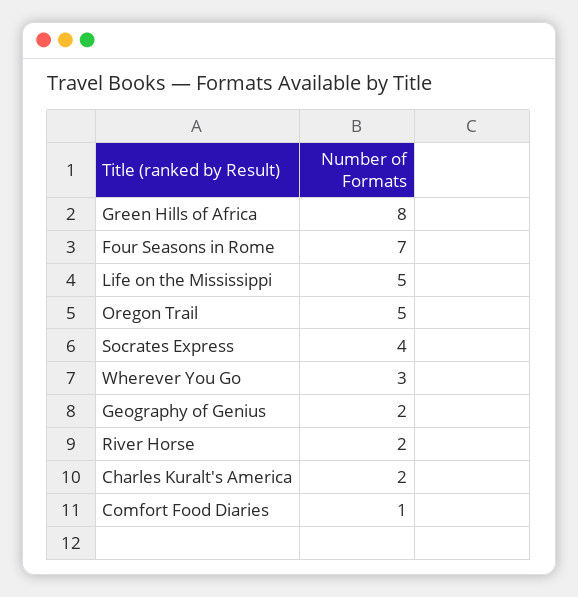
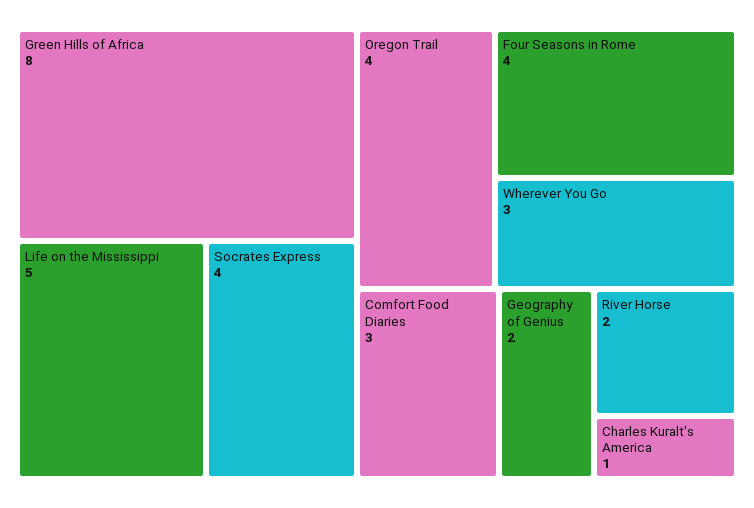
  {
    "Green Hills of Africa": 8,
-   "Four Seasons in Rome": 7,
+   "Four Seasons in Rome": 4,
    "Life on the Mississippi": 5,
-   "Oregon Trail": 5,
+   "Oregon Trail": 4,
    "Socrates Express": 4,
    "Wherever You Go": 3,
    "Geography of Genius": 2,
    "River Horse": 2,
-   "Charles Kuralt's America": 2,
+   "Charles Kuralt's America": 1,
-   "Comfort Food Diaries": 1
+   "Comfort Food Diaries": 3
  }

